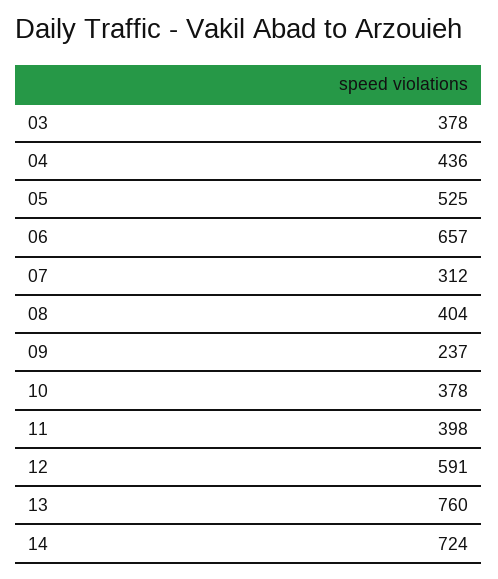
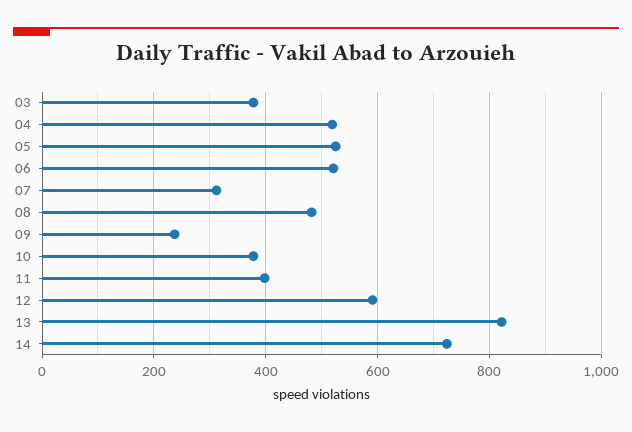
  {
    "03": 378,
-   "04": 436,
+   "04": 520,
    "05": 525,
-   "06": 657,
+   "06": 520,
    "07": 312,
-   "08": 404,
+   "08": 480,
    "09": 237,
    "10": 378,
    "11": 398,
    "12": 591,
-   "13": 760,
+   "13": 820,
    "14": 724
  }

